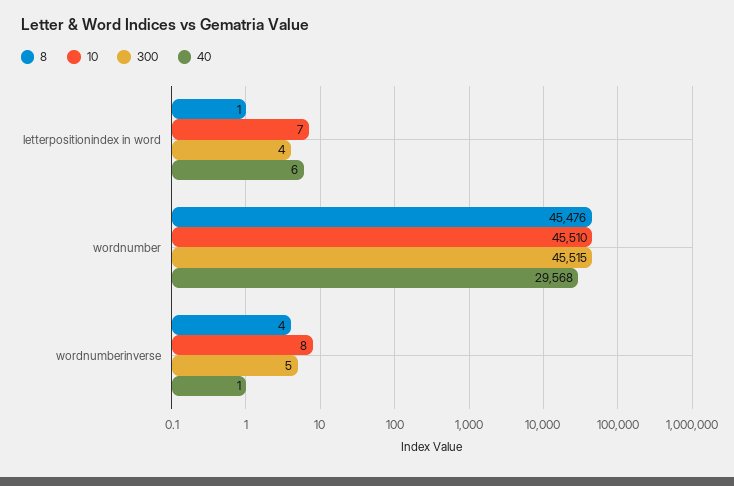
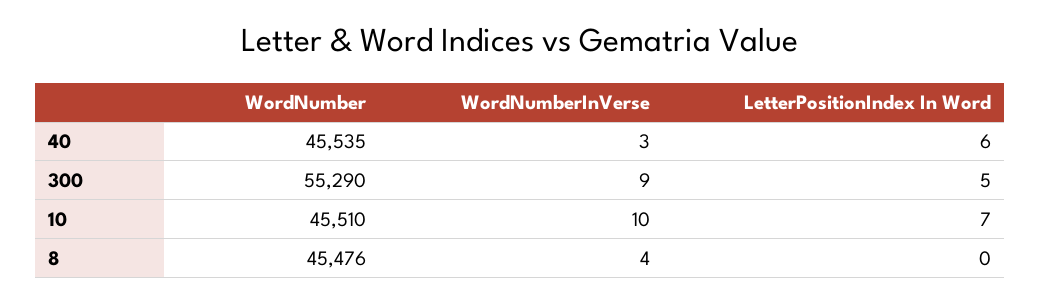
  {
    "8": {
-     "letterpositionindex in word": 1,
+     "letterpositionindex in word": 0,
      "wordnumber": 45476,
      "wordnumberinverse": 4
    },
    "10": {
      "letterpositionindex in word": 7,
      "wordnumber": 45510,
-     "wordnumberinverse": 8
+     "wordnumberinverse": 10
    },
    "300": {
-     "letterpositionindex in word": 4,
+     "letterpositionindex in word": 5,
-     "wordnumber": 45515,
+     "wordnumber": 55290,
-     "wordnumberinverse": 5
+     "wordnumberinverse": 9
    },
    "40": {
      "letterpositionindex in word": 6,
-     "wordnumber": 29568,
+     "wordnumber": 45535,
-     "wordnumberinverse": 1
+     "wordnumberinverse": 3
    }
  }

